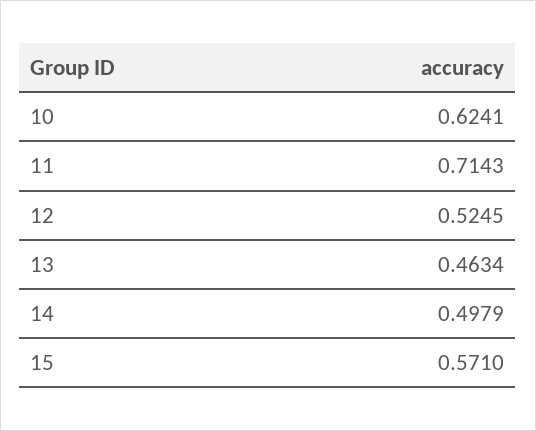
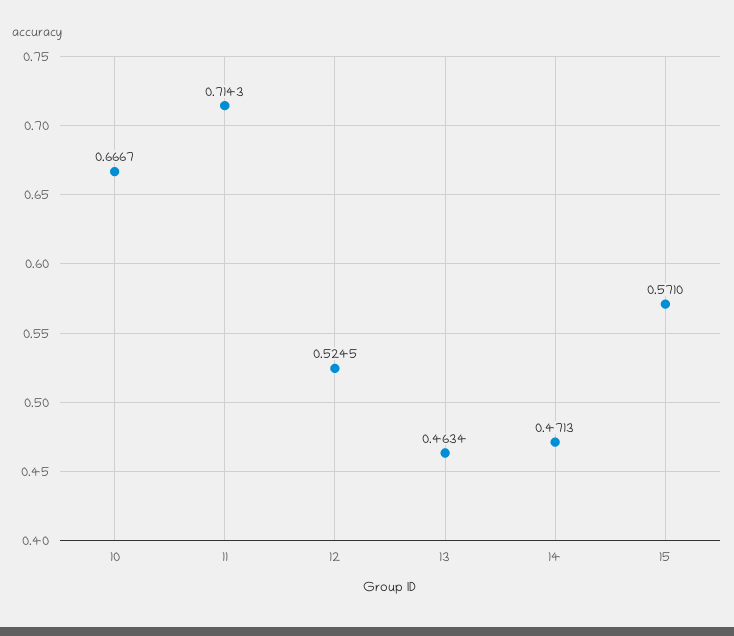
  {
-   "10": 0.6241,
+   "10": 0.6667,
    "11": 0.7143,
    "12": 0.5245,
    "13": 0.4634,
-   "14": 0.4979,
+   "14": 0.4713,
    "15": 0.571
  }

